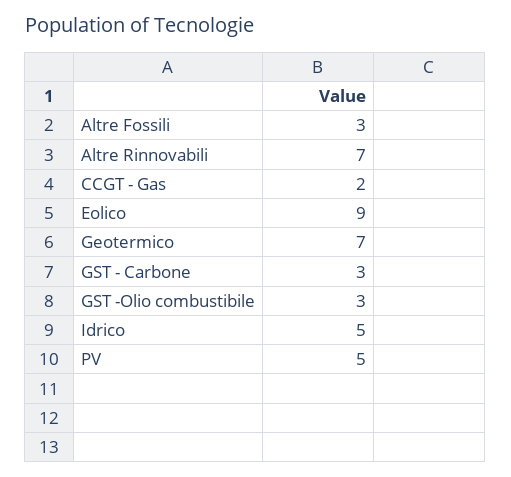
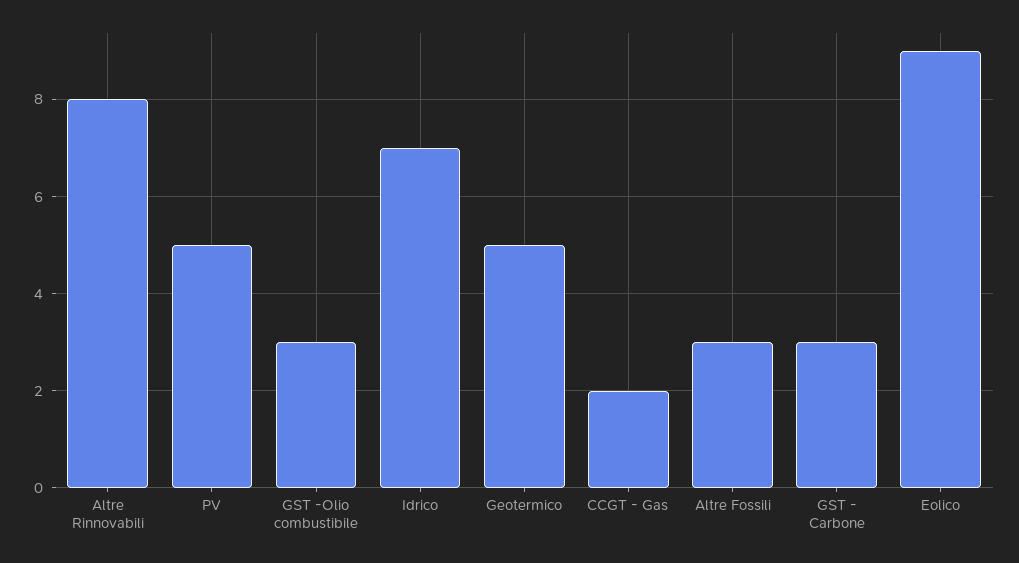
  {
    "Altre Fossili": 3,
-   "Altre Rinnovabili": 7,
+   "Altre Rinnovabili": 8,
    "CCGT - Gas": 2,
    "Eolico": 9,
-   "Geotermico": 7,
+   "Geotermico": 5,
    "GST - Carbone": 3,
    "GST -Olio combustibile": 3,
-   "Idrico": 5,
+   "Idrico": 7,
    "PV": 5
  }

